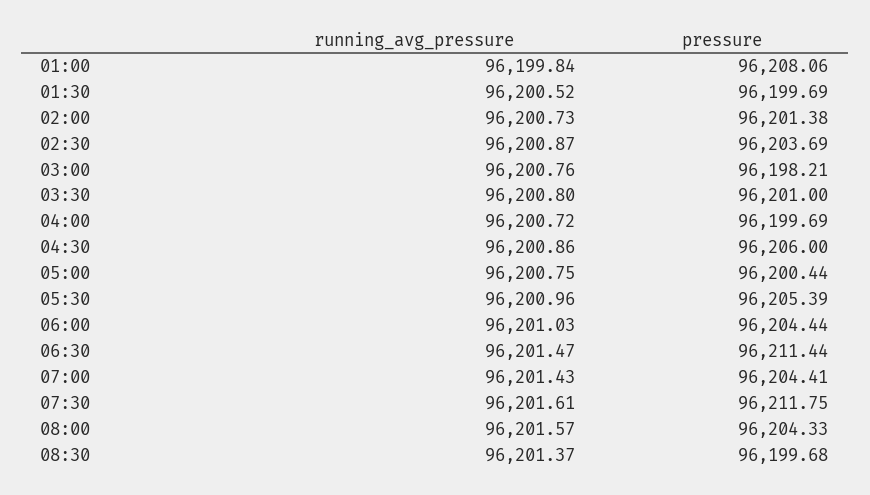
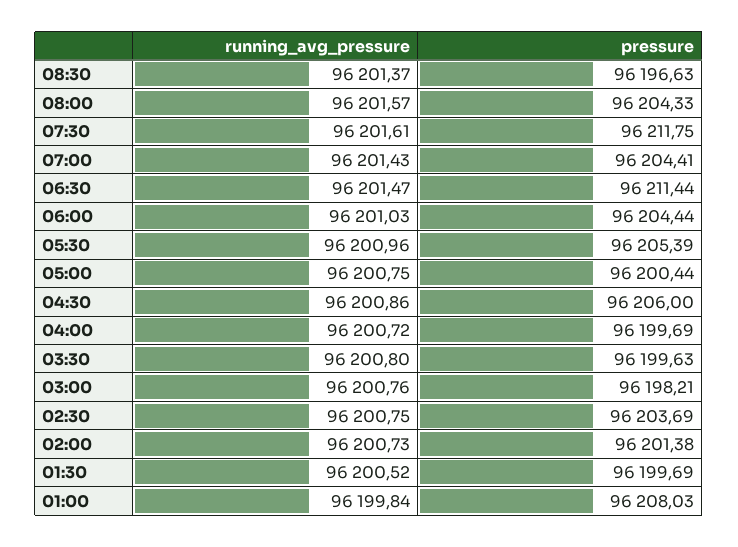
  {
    "running_avg_pressure": {
      "01:00": 96199.84,
      "01:30": 96200.52,
      "02:00": 96200.73,
-     "02:30": 96200.87,
+     "02:30": 96200.75,
      "03:00": 96200.76,
      "03:30": 96200.8,
      "04:00": 96200.72,
      "04:30": 96200.86,
      "05:00": 96200.75,
      "05:30": 96200.96,
      "06:00": 96201.03,
      "06:30": 96201.47,
      "07:00": 96201.43,
      "07:30": 96201.61,
      "08:00": 96201.57,
      "08:30": 96201.37
    },
    "pressure": {
-     "01:00": 96208.06,
+     "01:00": 96208.03,
      "01:30": 96199.69,
      "02:00": 96201.38,
      "02:30": 96203.69,
      "03:00": 96198.21,
-     "03:30": 96201,
+     "03:30": 96199.63,
      "04:00": 96199.69,
      "04:30": 96206,
      "05:00": 96200.44,
      "05:30": 96205.39,
      "06:00": 96204.44,
      "06:30": 96211.44,
      "07:00": 96204.41,
      "07:30": 96211.75,
      "08:00": 96204.33,
-     "08:30": 96199.68
+     "08:30": 96196.63
    }
  }

